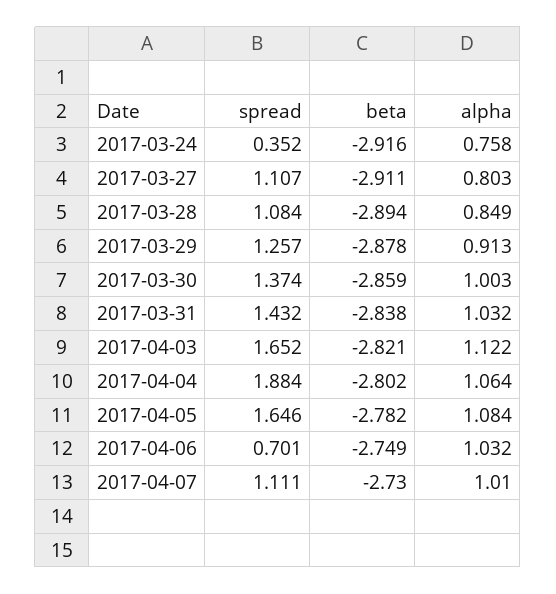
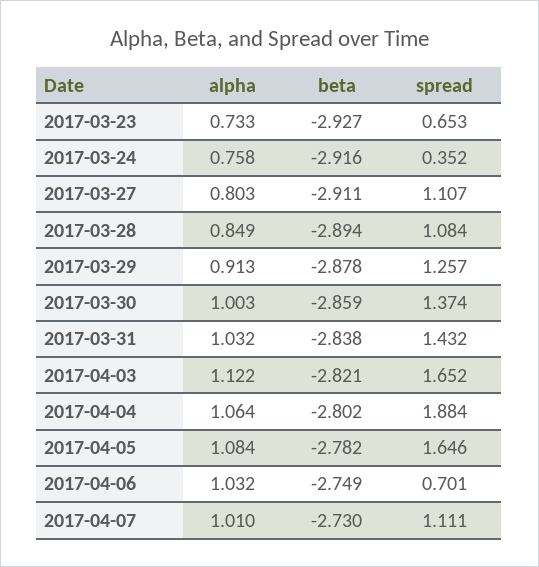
  {
    "spread": {
      "2017-03-24": 0.352,
      "2017-03-27": 1.107,
      "2017-03-28": 1.084,
      "2017-03-29": 1.257,
      "2017-03-30": 1.374,
      "2017-03-31": 1.432,
      "2017-04-03": 1.652,
      "2017-04-04": 1.884,
      "2017-04-05": 1.646,
      "2017-04-06": 0.701,
-     "2017-04-07": 1.111
+     "2017-04-07": 1.111,
+     "2017-03-23": 0.653
    },
    "beta": {
      "2017-03-24": -2.916,
      "2017-03-27": -2.911,
      "2017-03-28": -2.894,
      "2017-03-29": -2.878,
      "2017-03-30": -2.859,
      "2017-03-31": -2.838,
      "2017-04-03": -2.821,
      "2017-04-04": -2.802,
      "2017-04-05": -2.782,
      "2017-04-06": -2.749,
-     "2017-04-07": -2.73
+     "2017-04-07": -2.73,
+     "2017-03-23": -2.927
    },
    "alpha": {
      "2017-03-24": 0.758,
      "2017-03-27": 0.803,
      "2017-03-28": 0.849,
      "2017-03-29": 0.913,
      "2017-03-30": 1.003,
      "2017-03-31": 1.032,
      "2017-04-03": 1.122,
      "2017-04-04": 1.064,
      "2017-04-05": 1.084,
      "2017-04-06": 1.032,
-     "2017-04-07": 1.01
+     "2017-04-07": 1.01,
+     "2017-03-23": 0.733
    }
  }

